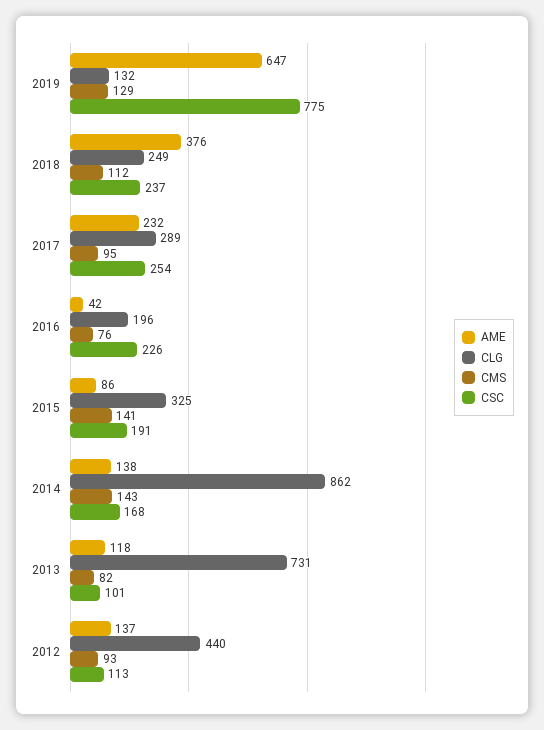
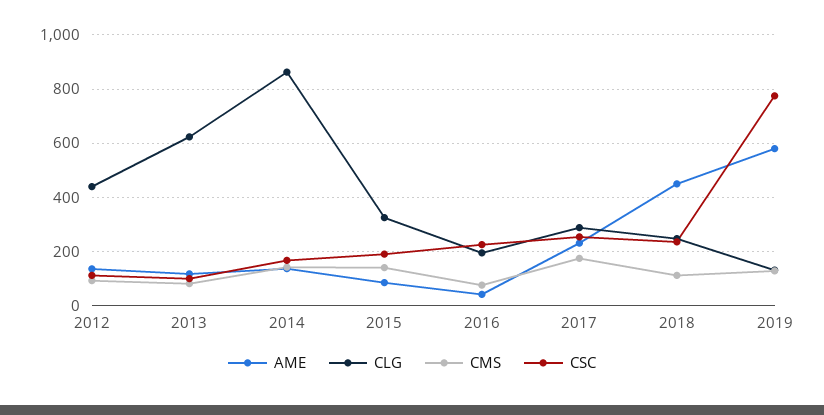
  {
    "AME": {
-     "2019": 647,
+     "2019": 575,
-     "2018": 376,
+     "2018": 450,
      "2017": 232,
      "2016": 42,
      "2015": 86,
      "2014": 138,
      "2013": 118,
      "2012": 137
    },
    "CLG": {
      "2019": 132,
      "2018": 249,
      "2017": 289,
      "2016": 196,
      "2015": 325,
      "2014": 862,
-     "2013": 731,
+     "2013": 625,
      "2012": 440
    },
    "CMS": {
      "2019": 129,
      "2018": 112,
-     "2017": 95,
+     "2017": 175,
      "2016": 76,
      "2015": 141,
      "2014": 143,
      "2013": 82,
      "2012": 93
    },
    "CSC": {
      "2019": 775,
      "2018": 237,
      "2017": 254,
      "2016": 226,
      "2015": 191,
      "2014": 168,
      "2013": 101,
      "2012": 113
    }
  }

